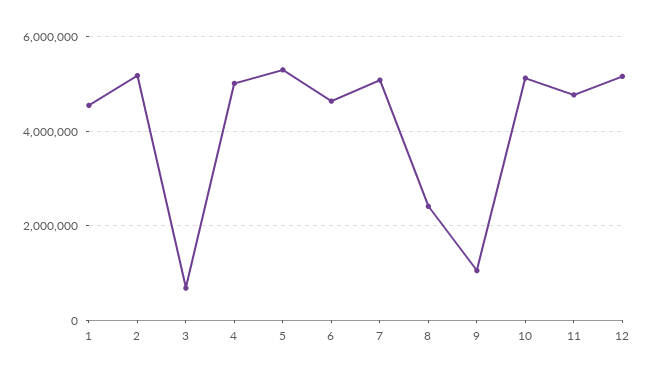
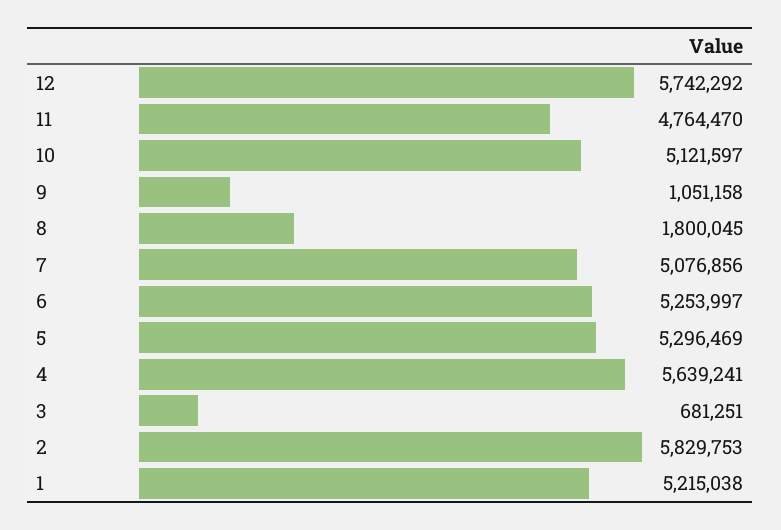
  {
-   "1": 4600000,
+   "1": 5215038,
-   "2": 5200000,
+   "2": 5829753,
    "3": 681251,
-   "4": 5000000,
+   "4": 5639241,
    "5": 5296469,
-   "6": 4600000,
+   "6": 5253997,
    "7": 5076856,
-   "8": 2400000,
+   "8": 1800045,
    "9": 1051158,
    "10": 5121597,
    "11": 4764470,
-   "12": 5200000
+   "12": 5742292
  }

